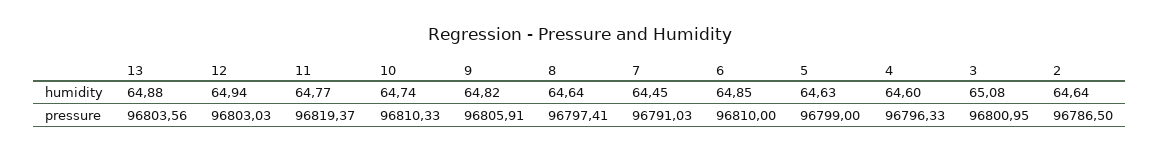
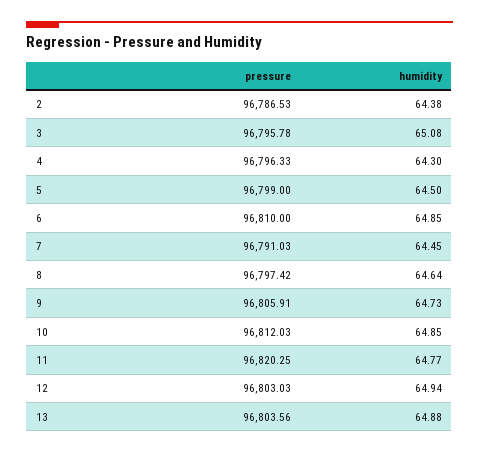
  {
    "13": {
      "humidity": 64.88,
      "pressure": 96803.56
    },
    "12": {
      "humidity": 64.94,
      "pressure": 96803.03
    },
    "11": {
      "humidity": 64.77,
-     "pressure": 96819.37
+     "pressure": 96820.25
    },
    "10": {
-     "humidity": 64.74,
+     "humidity": 64.85,
-     "pressure": 96810.33
+     "pressure": 96812.03
    },
    "9": {
-     "humidity": 64.82,
+     "humidity": 64.73,
      "pressure": 96805.91
    },
    "8": {
      "humidity": 64.64,
-     "pressure": 96797.41
+     "pressure": 96797.42
    },
    "7": {
      "humidity": 64.45,
      "pressure": 96791.03
    },
    "6": {
      "humidity": 64.85,
      "pressure": 96810
    },
    "5": {
-     "humidity": 64.63,
+     "humidity": 64.5,
      "pressure": 96799
    },
    "4": {
-     "humidity": 64.6,
+     "humidity": 64.3,
      "pressure": 96796.33
    },
    "3": {
      "humidity": 65.08,
-     "pressure": 96800.95
+     "pressure": 96795.78
    },
    "2": {
-     "humidity": 64.64,
+     "humidity": 64.38,
-     "pressure": 96786.5
+     "pressure": 96786.53
    }
  }

